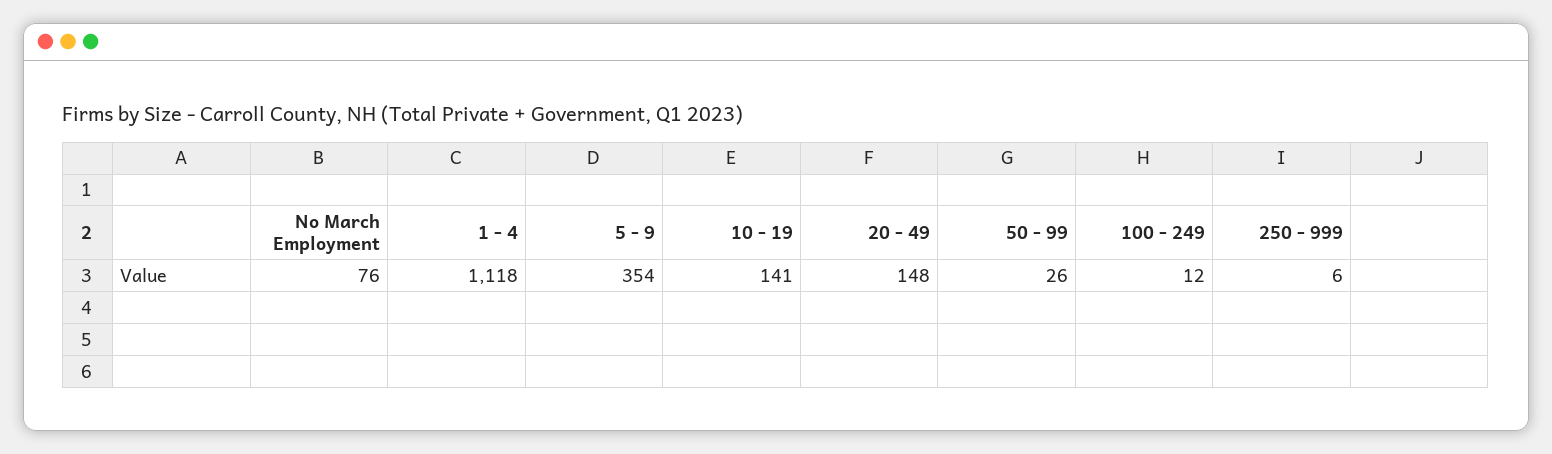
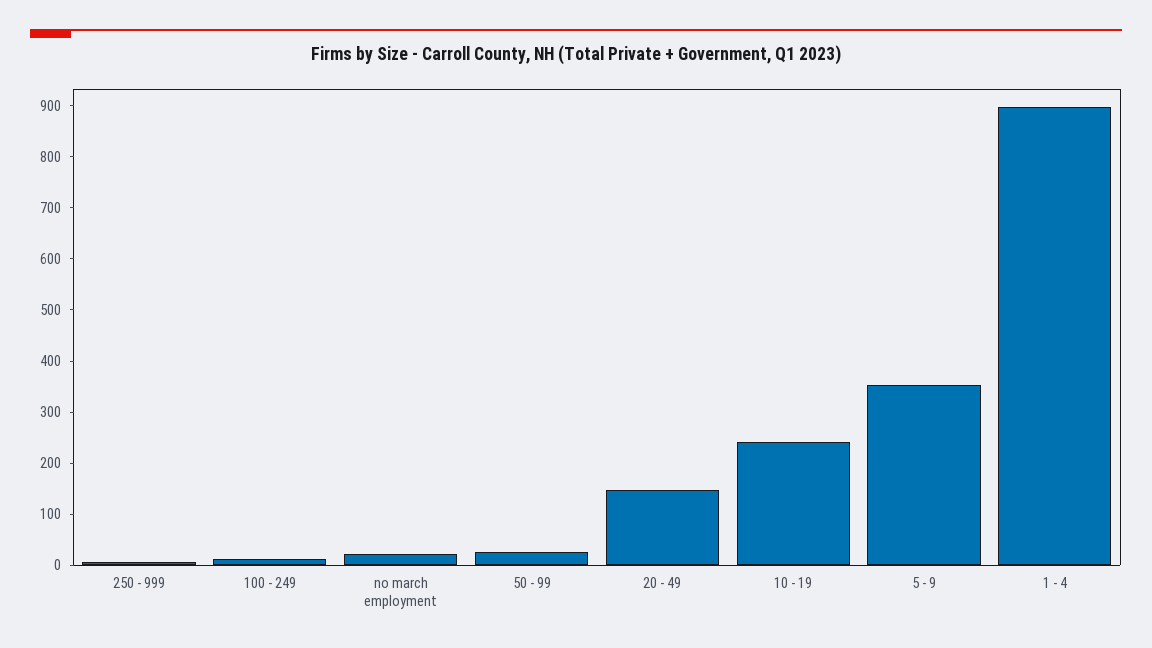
  {
-   "No March Employment": 76,
+   "No March Employment": 20,
-   "1 - 4": 1118,
+   "1 - 4": 900,
    "5 - 9": 354,
-   "10 - 19": 141,
+   "10 - 19": 240,
    "20 - 49": 148,
    "50 - 99": 26,
    "100 - 249": 12,
    "250 - 999": 6
  }

